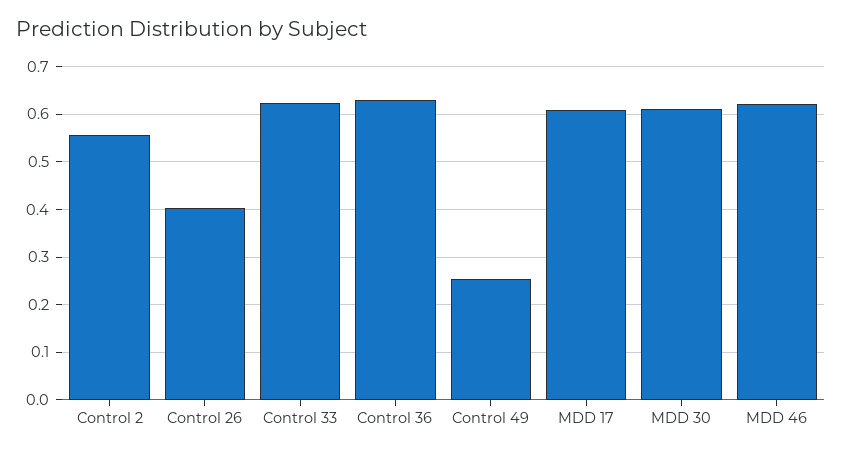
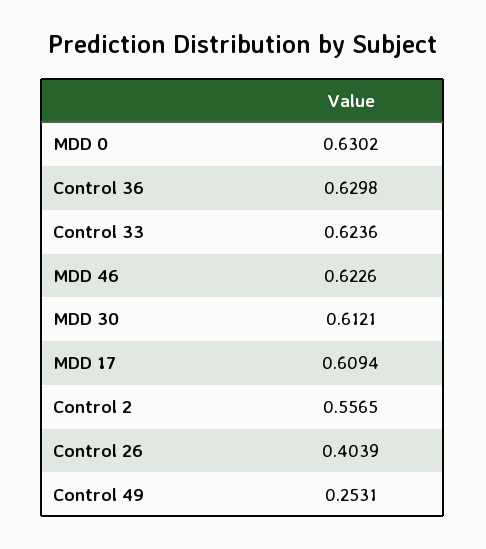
  {
    "Control 2": 0.5565,
    "Control 26": 0.4039,
    "Control 33": 0.6236,
    "Control 36": 0.6298,
    "Control 49": 0.2531,
    "MDD 17": 0.6094,
    "MDD 30": 0.6121,
-   "MDD 46": 0.6226
+   "MDD 46": 0.6226,
+   "MDD 0": 0.6302
  }

